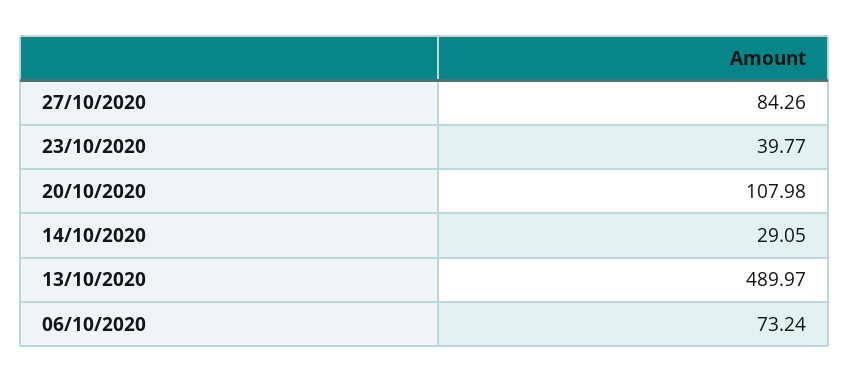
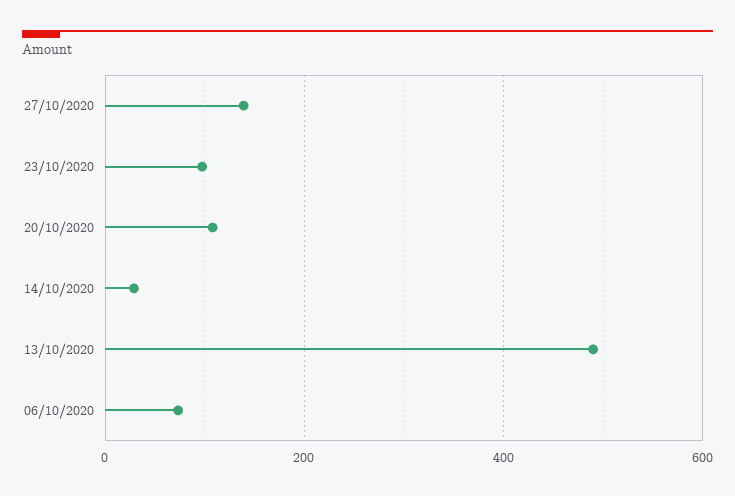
  {
-   "27/10/2020": 84.26,
+   "27/10/2020": 140,
-   "23/10/2020": 39.77,
+   "23/10/2020": 100,
    "20/10/2020": 107.98,
    "14/10/2020": 29.05,
    "13/10/2020": 489.97,
    "06/10/2020": 73.24
  }

